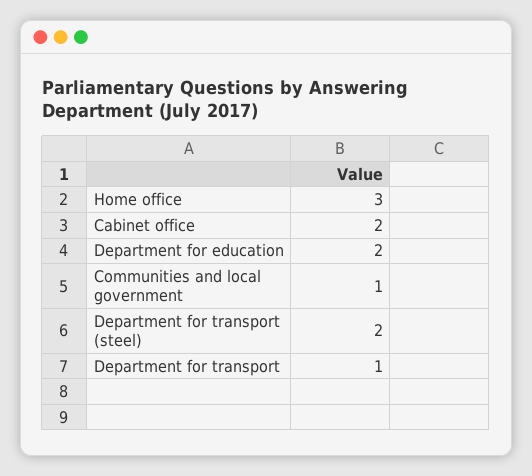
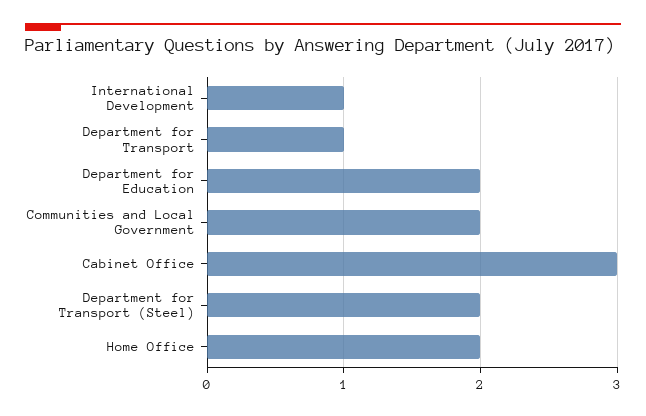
  {
-   "Home office": 3,
+   "Home office": 2,
-   "Cabinet office": 2,
+   "Cabinet office": 3,
    "Department for education": 2,
-   "Communities and local government": 1,
+   "Communities and local government": 2,
    "Department for transport (steel)": 2,
-   "Department for transport": 1
+   "Department for transport": 1,
+   "International Development": 1
  }

